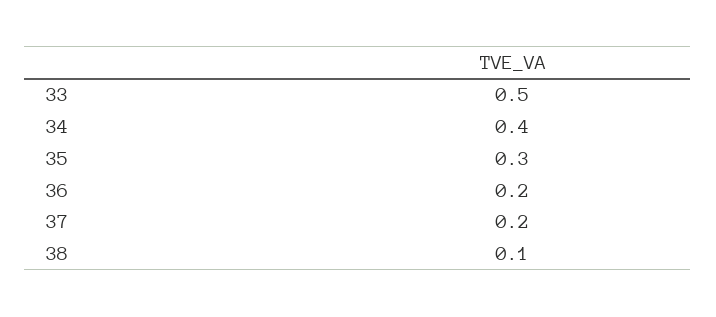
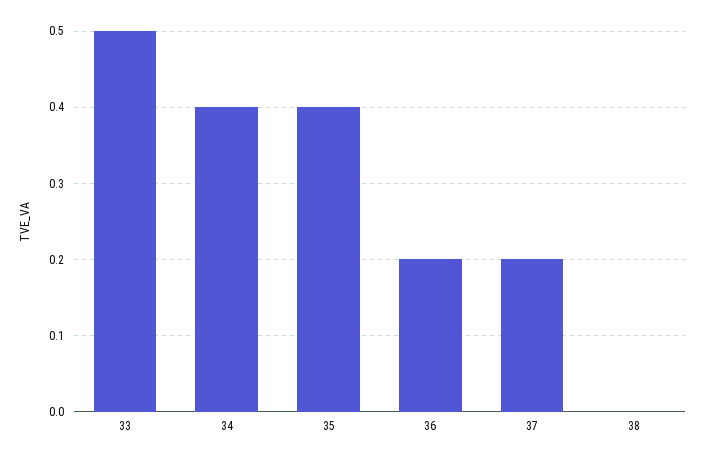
  {
    "33": 0.5,
    "34": 0.4,
-   "35": 0.3,
+   "35": 0.4,
    "36": 0.2,
    "37": 0.2,
-   "38": 0.1
+   "38": 0
  }

